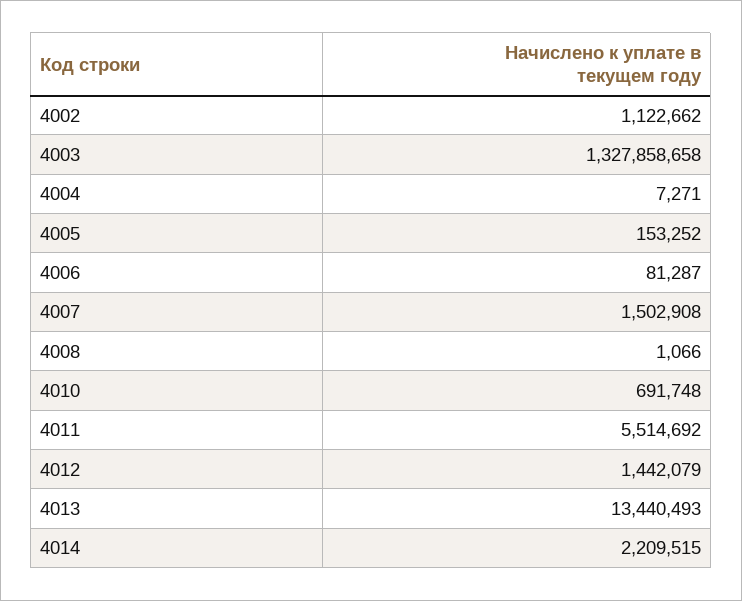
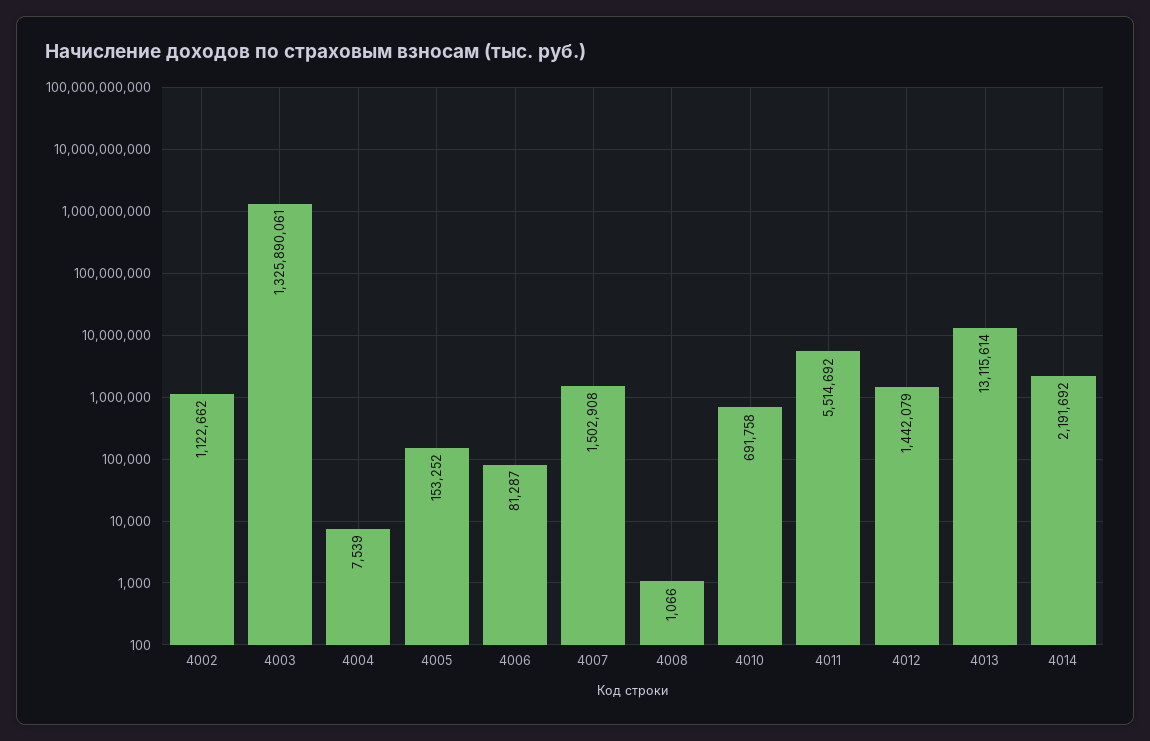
  {
    "4002": 1122662,
-   "4003": 1327858658,
+   "4003": 1325890061,
-   "4004": 7271,
+   "4004": 7539,
    "4005": 153252,
    "4006": 81287,
    "4007": 1502908,
    "4008": 1066,
-   "4010": 691748,
+   "4010": 691758,
    "4011": 5514692,
    "4012": 1442079,
-   "4013": 13440493,
+   "4013": 13115614,
-   "4014": 2209515
+   "4014": 2191692
  }

